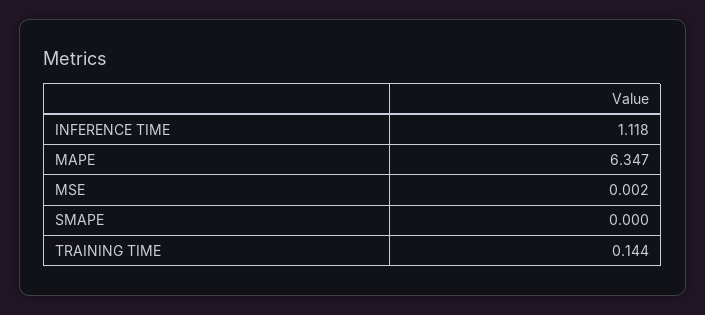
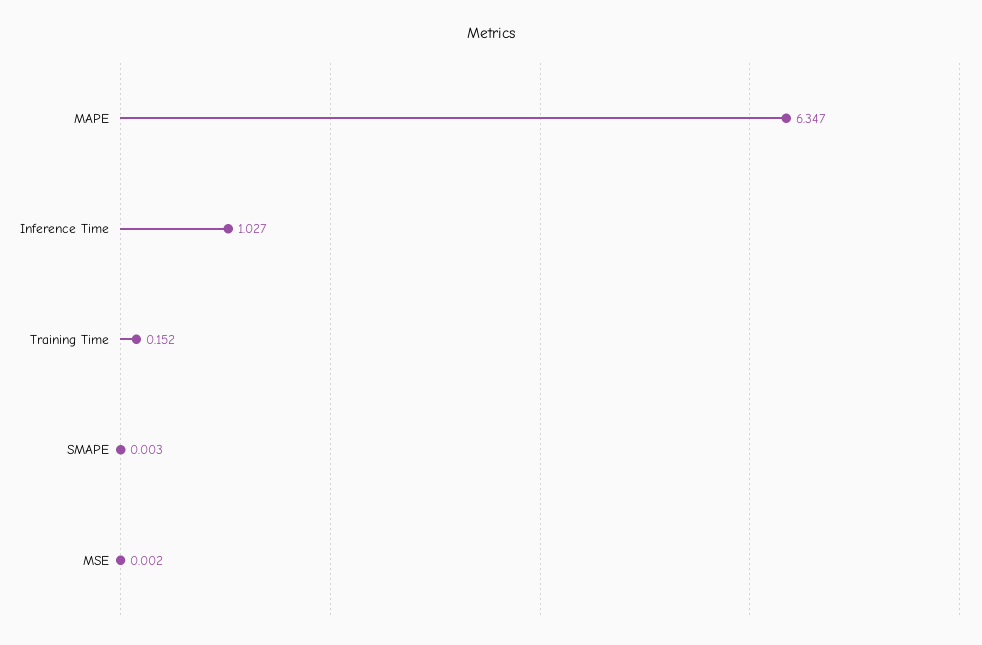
  {
-   "INFERENCE TIME": 1.118,
+   "INFERENCE TIME": 1.027,
    "MAPE": 6.347,
    "MSE": 0.002,
-   "SMAPE": 0,
+   "SMAPE": 0.003,
-   "TRAINING TIME": 0.144
+   "TRAINING TIME": 0.152
  }

